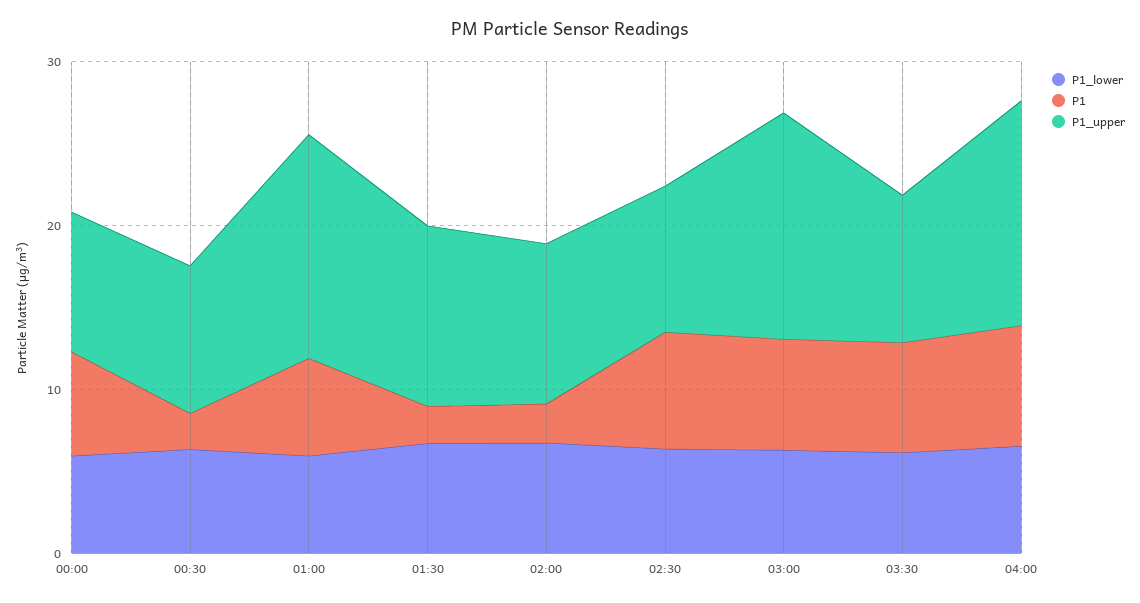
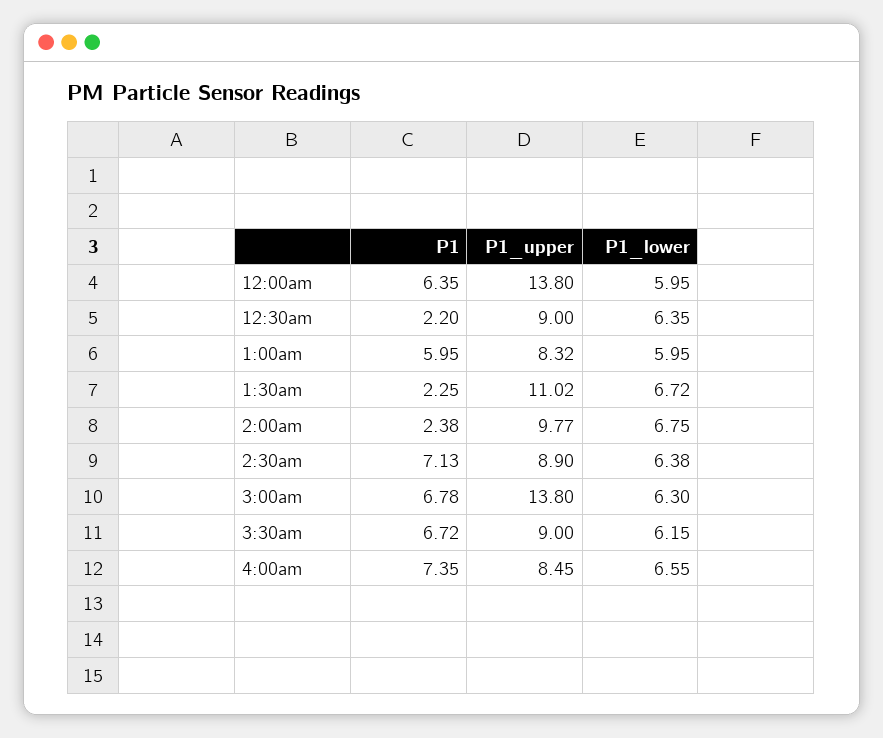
  {
    "P1_lower": {
      "00:00": 5.95,
      "00:30": 6.35,
      "01:00": 5.95,
      "01:30": 6.72,
      "02:00": 6.75,
      "02:30": 6.38,
      "03:00": 6.3,
      "03:30": 6.15,
      "04:00": 6.55
    },
    "P1": {
      "00:00": 6.35,
      "00:30": 2.2,
      "01:00": 5.95,
      "01:30": 2.25,
      "02:00": 2.38,
      "02:30": 7.13,
      "03:00": 6.78,
      "03:30": 6.72,
      "04:00": 7.35
    },
    "P1_upper": {
-     "00:00": 8,
+     "00:00": 13.8,
      "00:30": 9,
-     "01:00": 14,
+     "01:00": 8.32,
      "01:30": 11.02,
      "02:00": 9.77,
      "02:30": 8.9,
      "03:00": 13.8,
      "03:30": 9,
-     "04:00": 14
+     "04:00": 8.45
    }
  }

